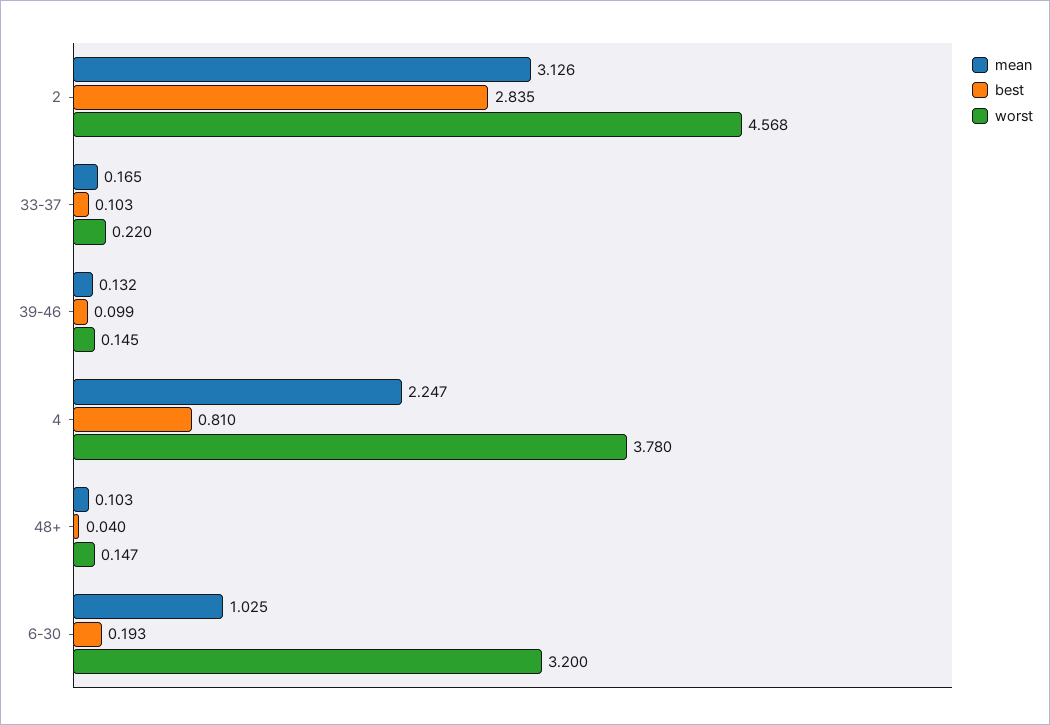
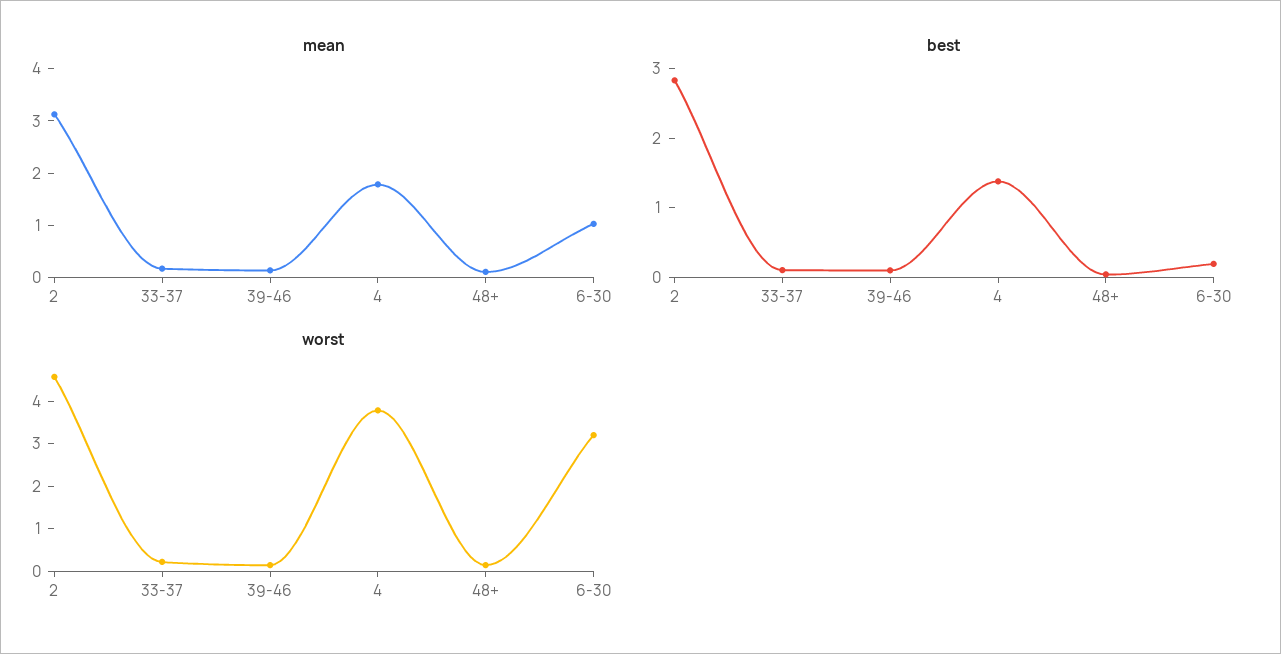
  {
    "mean": {
      "2": 3.126,
      "33-37": 0.165,
      "39-46": 0.132,
-     "4": 2.247,
+     "4": 1.8,
      "48+": 0.103,
      "6-30": 1.025
    },
    "best": {
      "2": 2.835,
      "33-37": 0.103,
      "39-46": 0.099,
-     "4": 0.81,
+     "4": 1.4,
      "48+": 0.04,
      "6-30": 0.193
    },
    "worst": {
      "2": 4.568,
      "33-37": 0.22,
      "39-46": 0.145,
      "4": 3.78,
      "48+": 0.147,
      "6-30": 3.2
    }
  }

